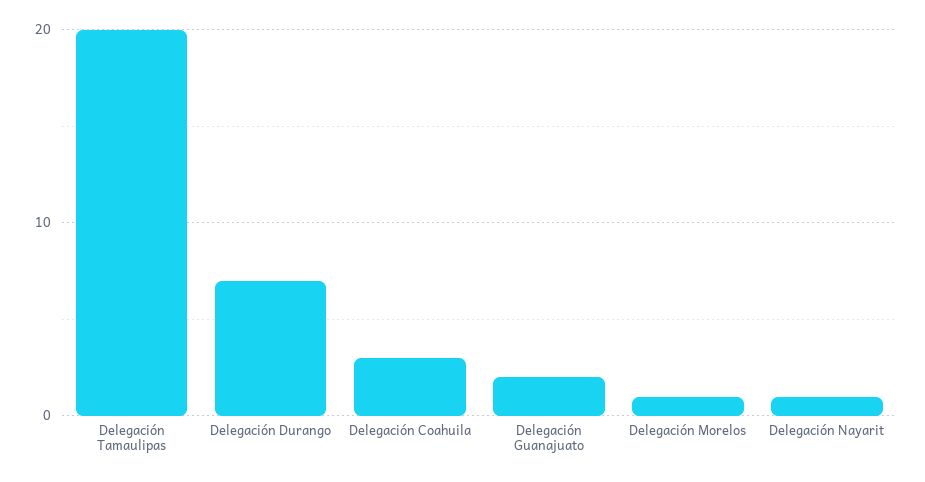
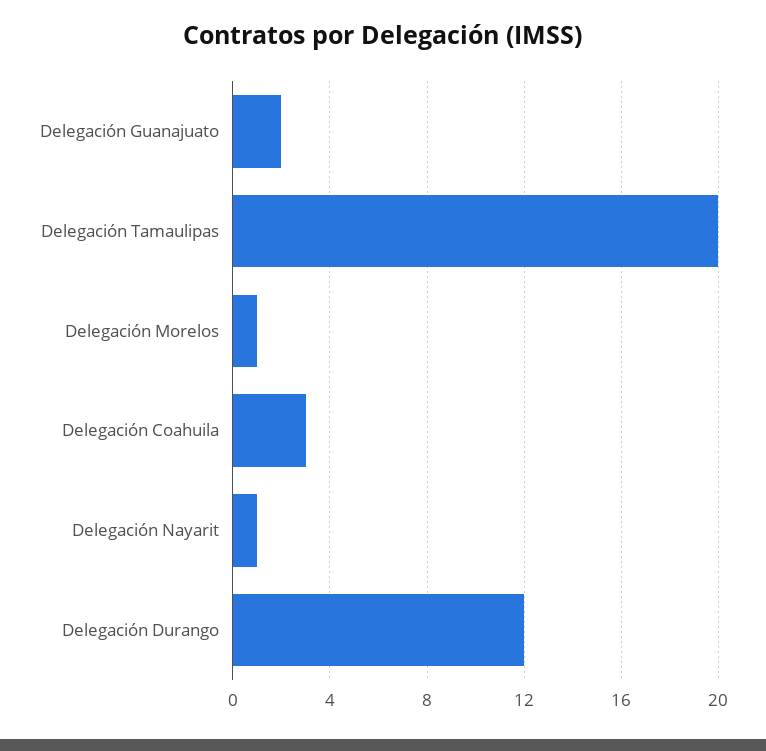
  {
    "Delegación Tamaulipas": 20,
-   "Delegación Durango": 7,
+   "Delegación Durango": 12,
    "Delegación Coahuila": 3,
    "Delegación Guanajuato": 2,
    "Delegación Morelos": 1,
    "Delegación Nayarit": 1
  }

